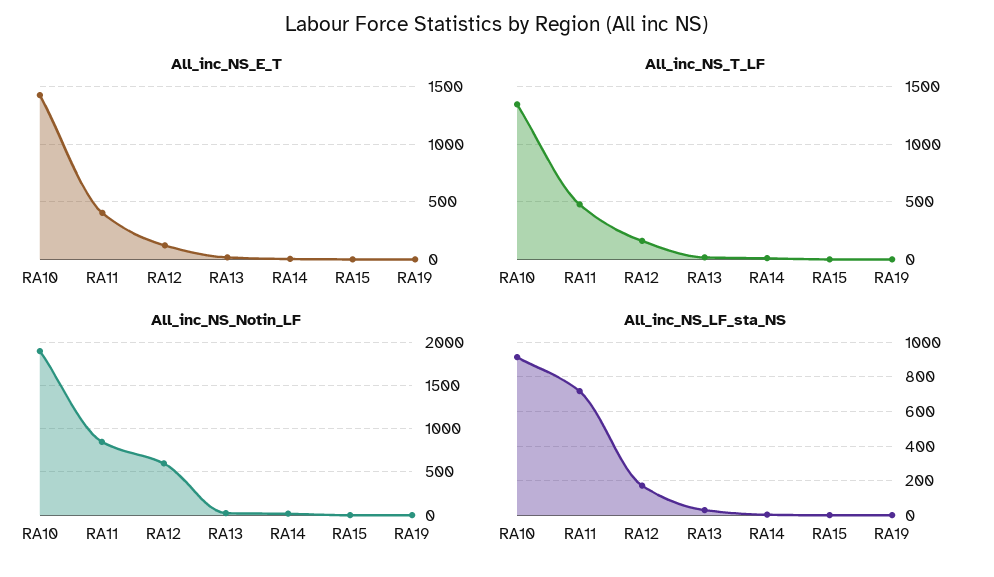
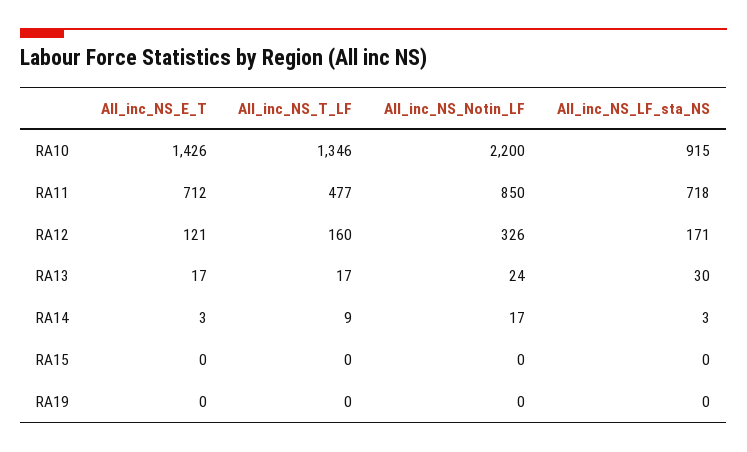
  {
    "All_inc_NS_E_T": {
      "RA10": 1426,
-     "RA11": 400,
+     "RA11": 712,
      "RA12": 121,
      "RA13": 17,
      "RA14": 3,
      "RA15": 0,
      "RA19": 0
    },
    "All_inc_NS_T_LF": {
      "RA10": 1346,
      "RA11": 477,
      "RA12": 160,
      "RA13": 17,
      "RA14": 9,
      "RA15": 0,
      "RA19": 0
    },
    "All_inc_NS_Notin_LF": {
-     "RA10": 1900,
+     "RA10": 2200,
      "RA11": 850,
-     "RA12": 600,
+     "RA12": 326,
      "RA13": 24,
      "RA14": 17,
      "RA15": 0,
      "RA19": 0
    },
    "All_inc_NS_LF_sta_NS": {
      "RA10": 915,
      "RA11": 718,
      "RA12": 171,
      "RA13": 30,
      "RA14": 3,
      "RA15": 0,
      "RA19": 0
    }
  }

